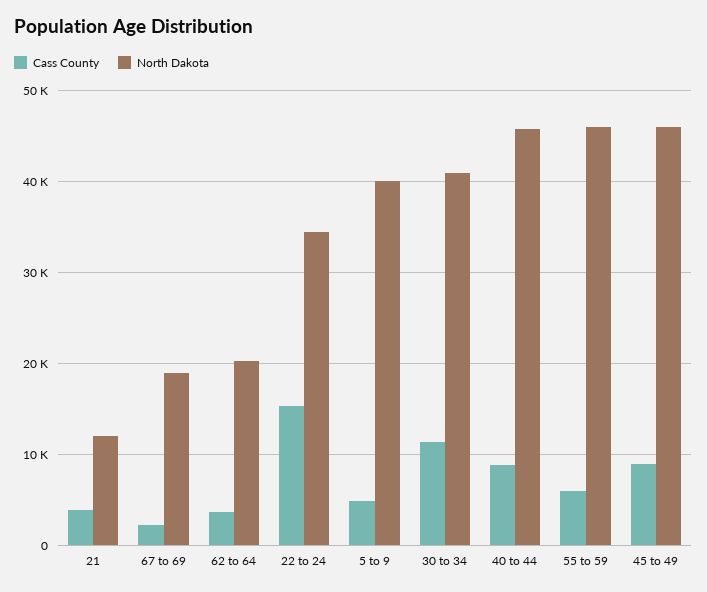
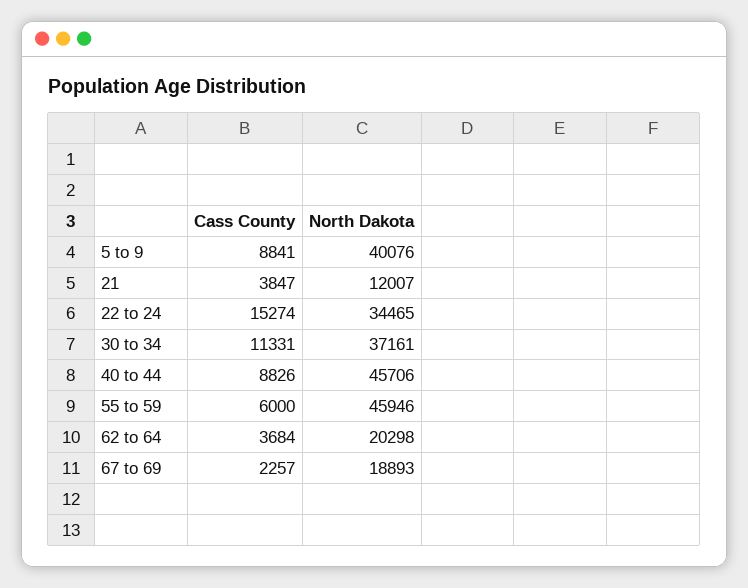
  {
    "Cass County": {
      "21": 3847,
      "67 to 69": 2257,
      "62 to 64": 3684,
      "22 to 24": 15274,
-     "5 to 9": 5000,
+     "5 to 9": 8841,
      "30 to 34": 11331,
      "40 to 44": 8826,
-     "55 to 59": 6000,
+     "55 to 59": 6000
-     "45 to 49": 9000
    },
    "North Dakota": {
      "21": 12007,
      "67 to 69": 18893,
      "62 to 64": 20298,
      "22 to 24": 34465,
      "5 to 9": 40076,
-     "30 to 34": 41000,
+     "30 to 34": 37161,
      "40 to 44": 45706,
-     "55 to 59": 45946,
+     "55 to 59": 45946
-     "45 to 49": 46000
    }
  }

